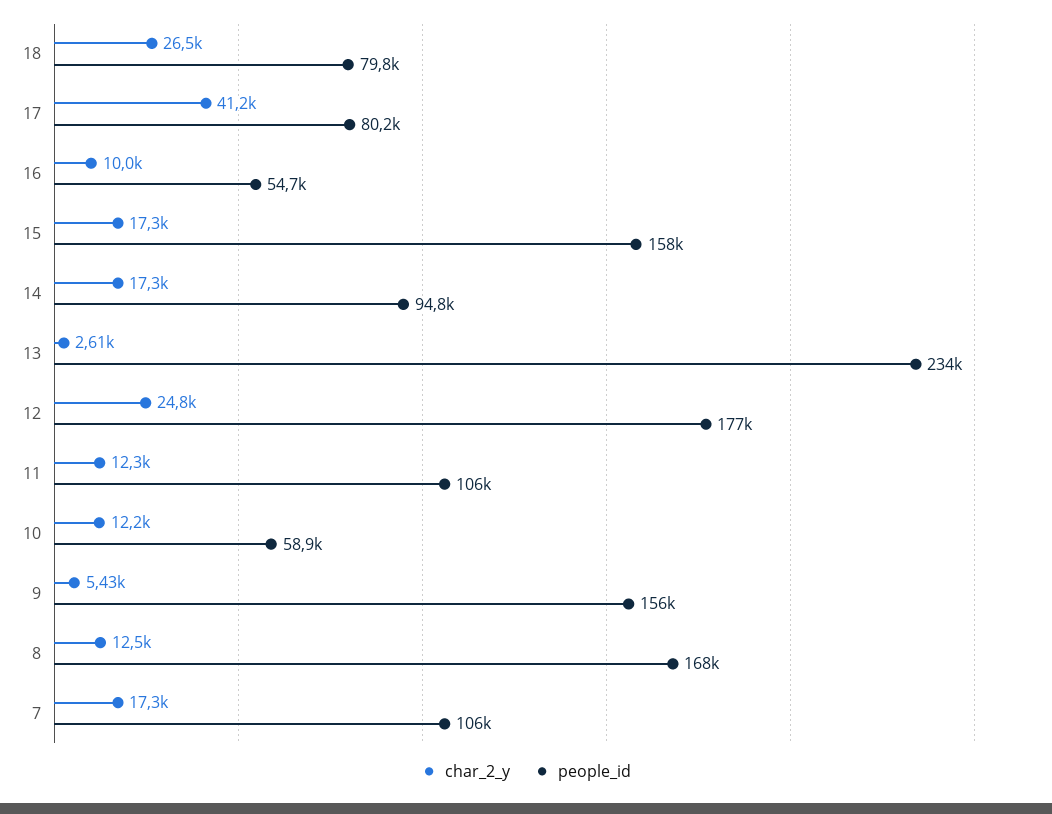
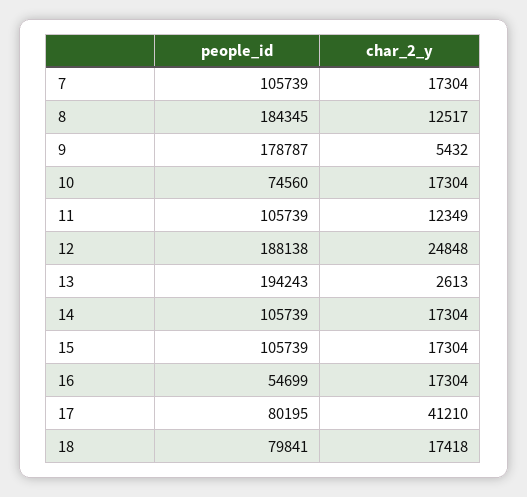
  {
    "char_2_y": {
-     "18": 26500,
+     "18": 17418,
      "17": 41210,
-     "16": 10000,
+     "16": 17304,
      "15": 17304,
      "14": 17304,
      "13": 2613,
      "12": 24848,
      "11": 12349,
-     "10": 12200,
+     "10": 17304,
      "9": 5432,
      "8": 12517,
      "7": 17304
    },
    "people_id": {
      "18": 79841,
      "17": 80195,
      "16": 54699,
-     "15": 158000,
+     "15": 105739,
-     "14": 94800,
+     "14": 105739,
-     "13": 234000,
+     "13": 194243,
-     "12": 177000,
+     "12": 188138,
      "11": 105739,
-     "10": 58900,
+     "10": 74560,
-     "9": 156000,
+     "9": 178787,
-     "8": 168000,
+     "8": 184345,
      "7": 105739
    }
  }

